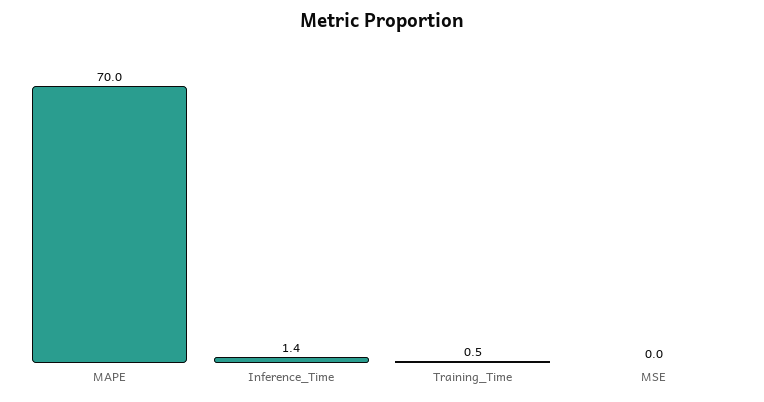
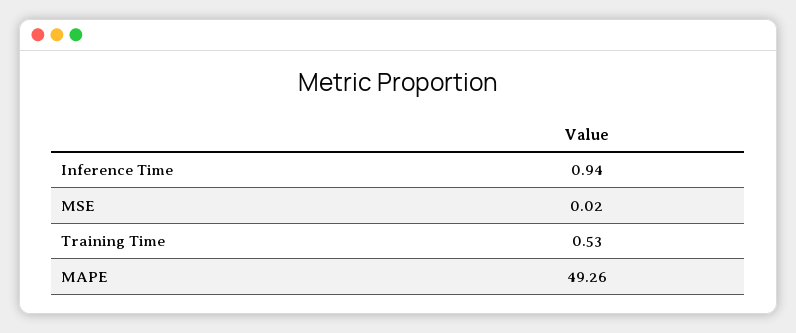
  {
-   "MAPE": 70,
+   "MAPE": 49.26,
-   "Inference_Time": 1.4,
+   "Inference_Time": 0.94,
    "Training_Time": 0.53,
    "MSE": 0.02
  }

